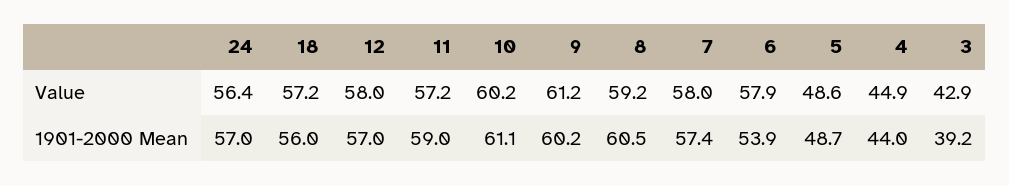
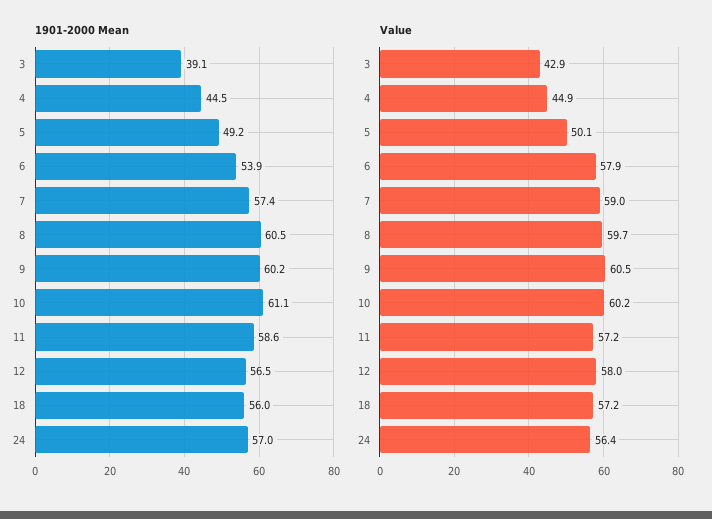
  {
    "Value": {
      "24": 56.4,
      "18": 57.2,
      "12": 58,
      "11": 57.2,
      "10": 60.2,
-     "9": 61.2,
+     "9": 60.5,
-     "8": 59.2,
+     "8": 59.7,
-     "7": 58,
+     "7": 59,
      "6": 57.9,
-     "5": 48.6,
+     "5": 50.1,
      "4": 44.9,
      "3": 42.9
    },
    "1901-2000 Mean": {
      "24": 57,
      "18": 56,
-     "12": 57,
+     "12": 56.5,
-     "11": 59,
+     "11": 58.6,
      "10": 61.1,
      "9": 60.2,
      "8": 60.5,
      "7": 57.4,
      "6": 53.9,
-     "5": 48.7,
+     "5": 49.2,
-     "4": 44,
+     "4": 44.5,
-     "3": 39.2
+     "3": 39.1
    }
  }

